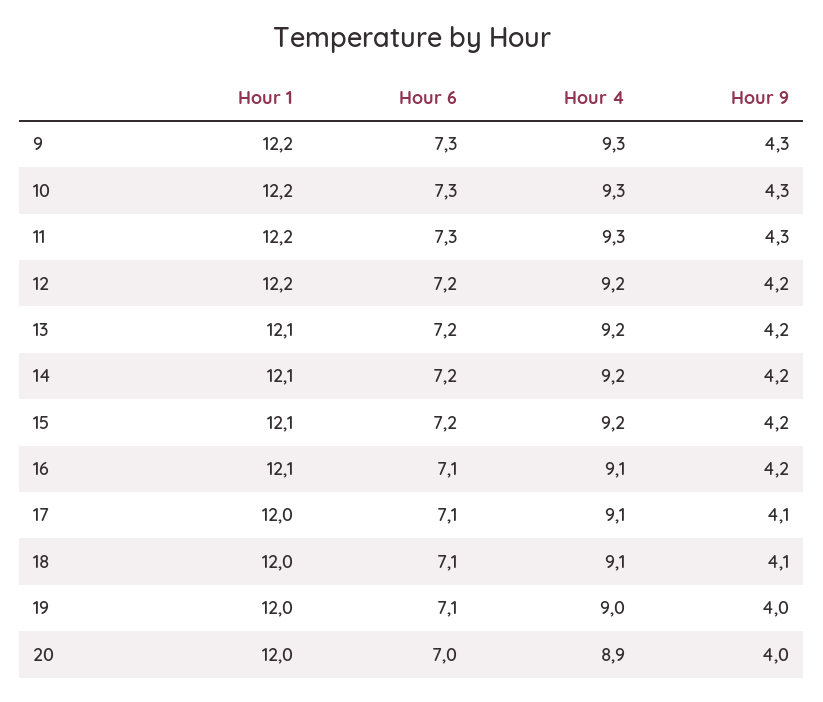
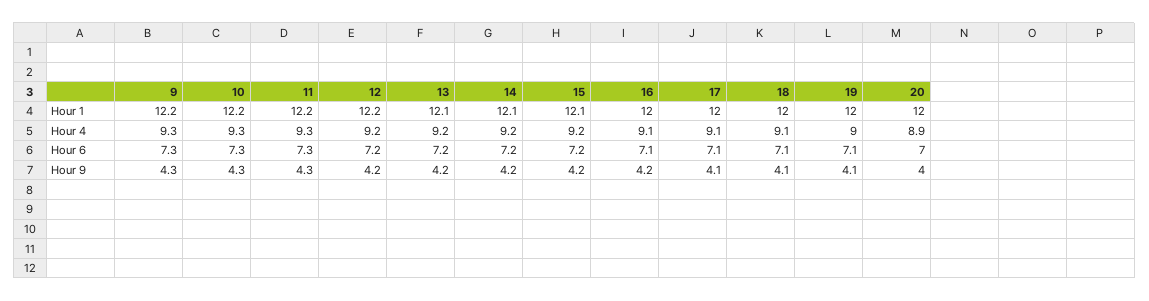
  {
    "Hour 1": {
      "9": 12.2,
      "10": 12.2,
      "11": 12.2,
      "12": 12.2,
      "13": 12.1,
      "14": 12.1,
      "15": 12.1,
-     "16": 12.1,
+     "16": 12,
      "17": 12,
      "18": 12,
      "19": 12,
      "20": 12
    },
    "Hour 6": {
      "9": 7.3,
      "10": 7.3,
      "11": 7.3,
      "12": 7.2,
      "13": 7.2,
      "14": 7.2,
      "15": 7.2,
      "16": 7.1,
      "17": 7.1,
      "18": 7.1,
      "19": 7.1,
      "20": 7
    },
    "Hour 4": {
      "9": 9.3,
      "10": 9.3,
      "11": 9.3,
      "12": 9.2,
      "13": 9.2,
      "14": 9.2,
      "15": 9.2,
      "16": 9.1,
      "17": 9.1,
      "18": 9.1,
      "19": 9,
      "20": 8.9
    },
    "Hour 9": {
      "9": 4.3,
      "10": 4.3,
      "11": 4.3,
      "12": 4.2,
      "13": 4.2,
      "14": 4.2,
      "15": 4.2,
      "16": 4.2,
      "17": 4.1,
      "18": 4.1,
-     "19": 4,
+     "19": 4.1,
      "20": 4
    }
  }

